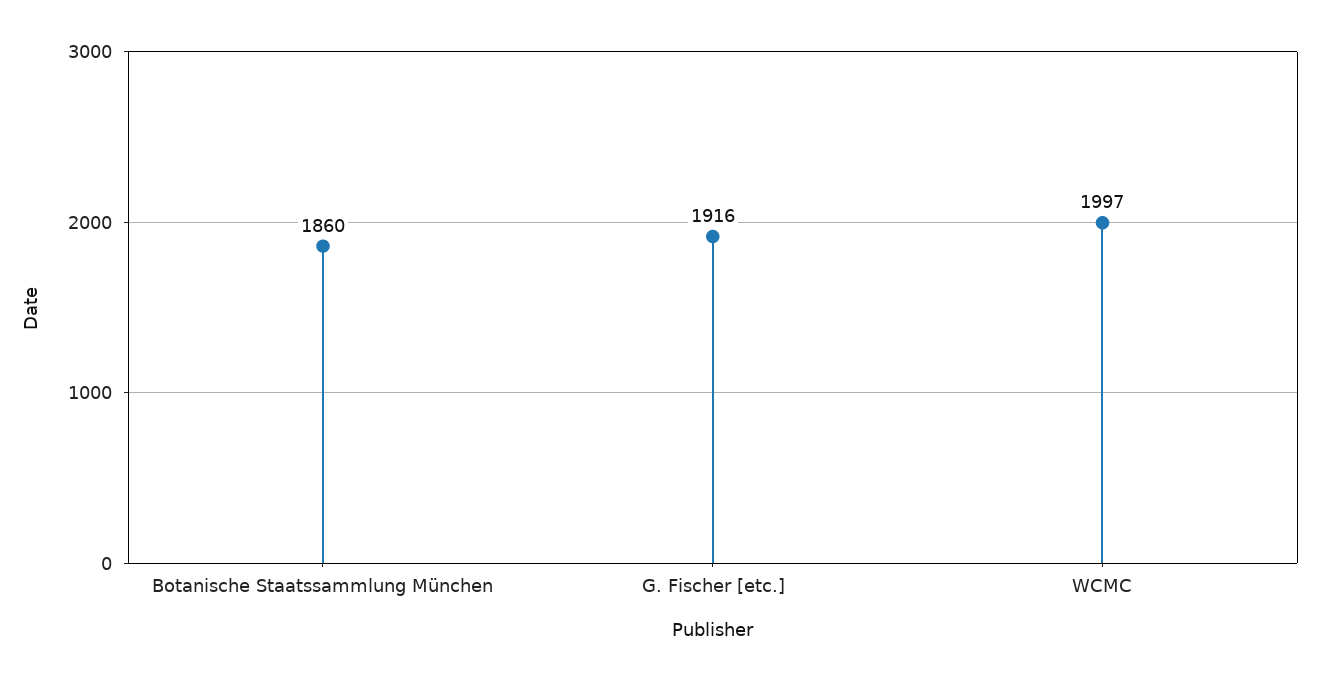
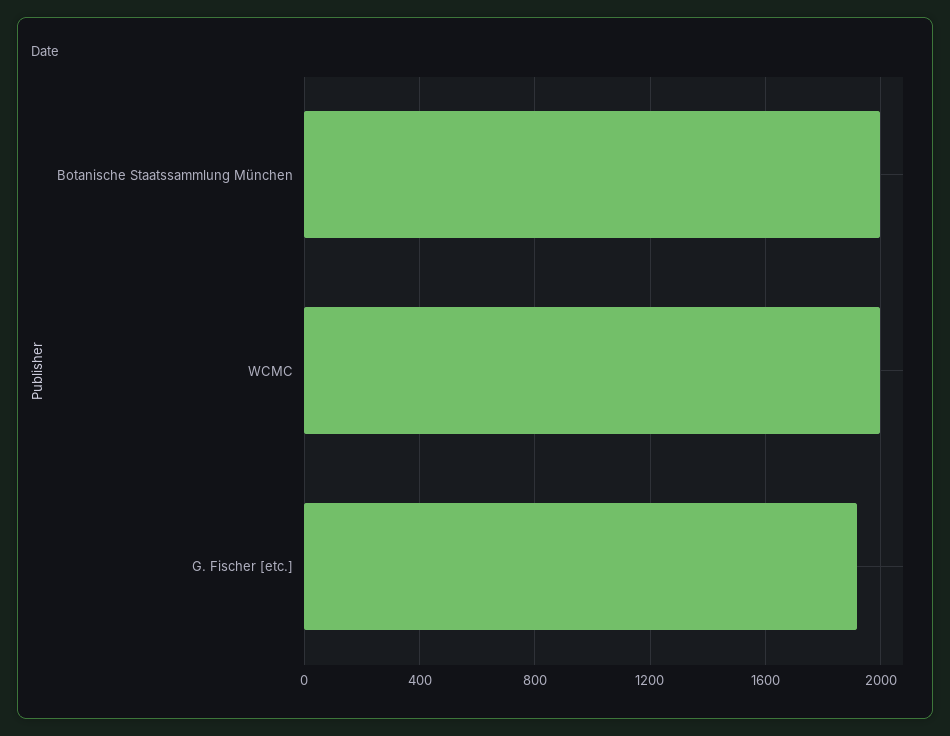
  {
-   "Botanische Staatssammlung München": 1860,
+   "Botanische Staatssammlung München": 2000,
    "G. Fischer [etc.]": 1916,
    "WCMC": 1997
  }

